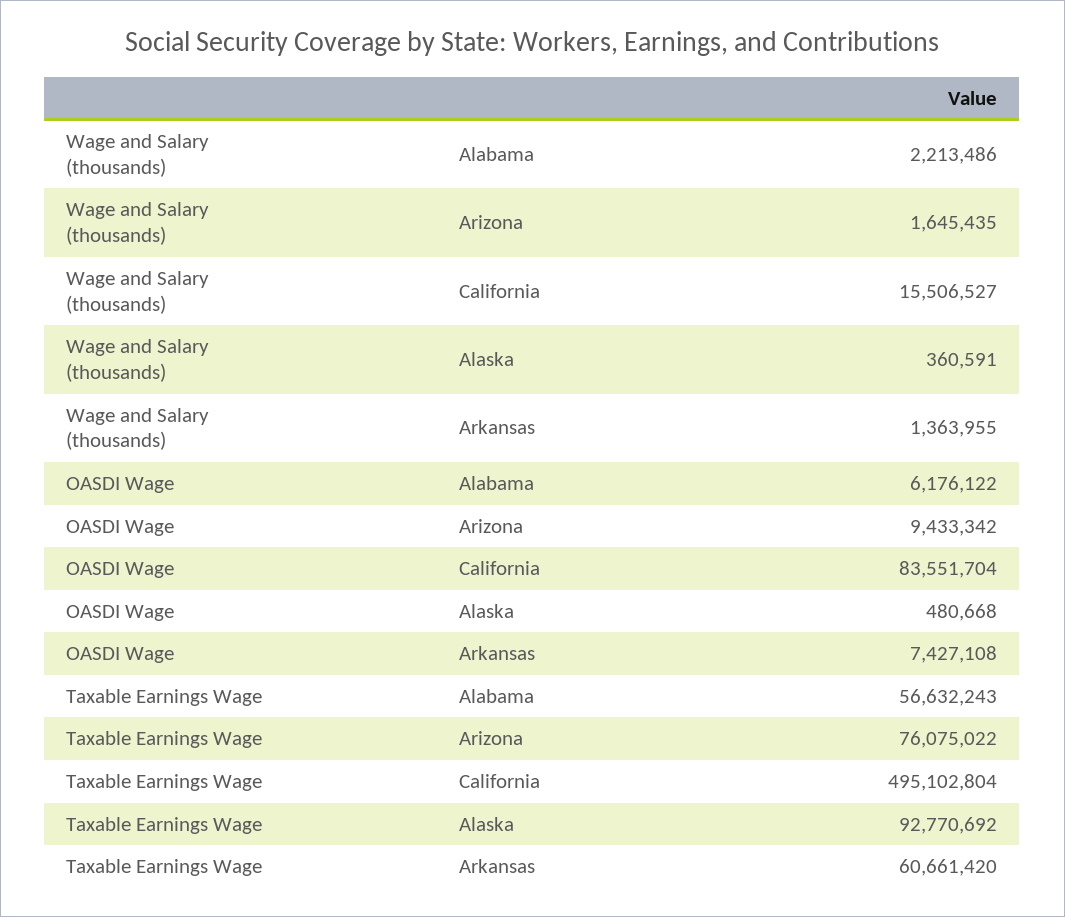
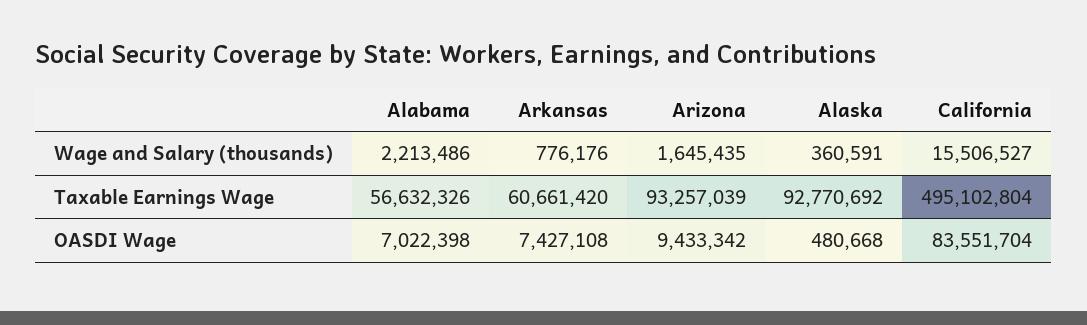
  {
    "Wage and Salary (thousands)": {
      "Alabama": 2213486,
      "Arizona": 1645435,
      "California": 15506527,
      "Alaska": 360591,
-     "Arkansas": 1363955
+     "Arkansas": 776176
    },
    "OASDI Wage": {
-     "Alabama": 6176122,
+     "Alabama": 7022398,
      "Arizona": 9433342,
      "California": 83551704,
      "Alaska": 480668,
      "Arkansas": 7427108
    },
    "Taxable Earnings Wage": {
-     "Alabama": 56632243,
+     "Alabama": 56632326,
-     "Arizona": 76075022,
+     "Arizona": 93257039,
      "California": 495102804,
      "Alaska": 92770692,
      "Arkansas": 60661420
    }
  }

